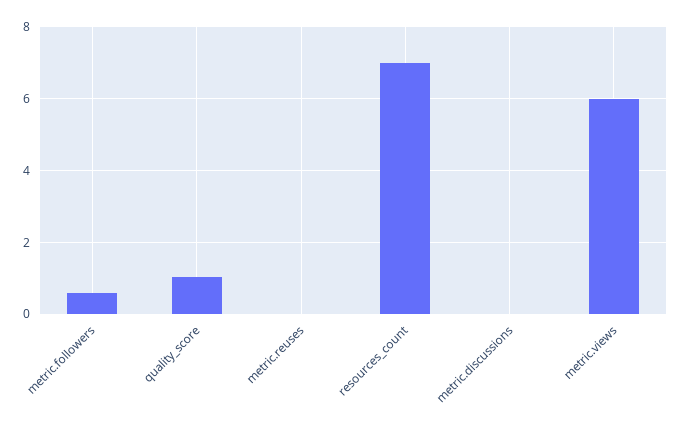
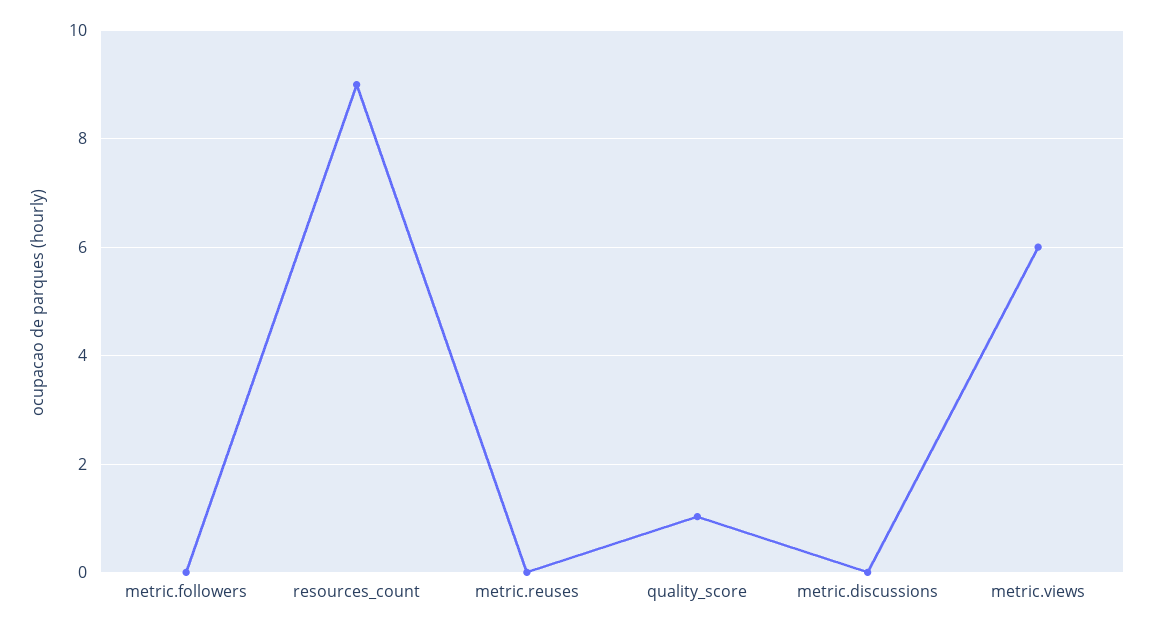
  {
-   "metric.followers": 0.6,
+   "metric.followers": 0,
    "quality_score": 1,
    "metric.reuses": 0,
-   "resources_count": 7,
+   "resources_count": 9,
    "metric.discussions": 0,
    "metric.views": 6
  }

